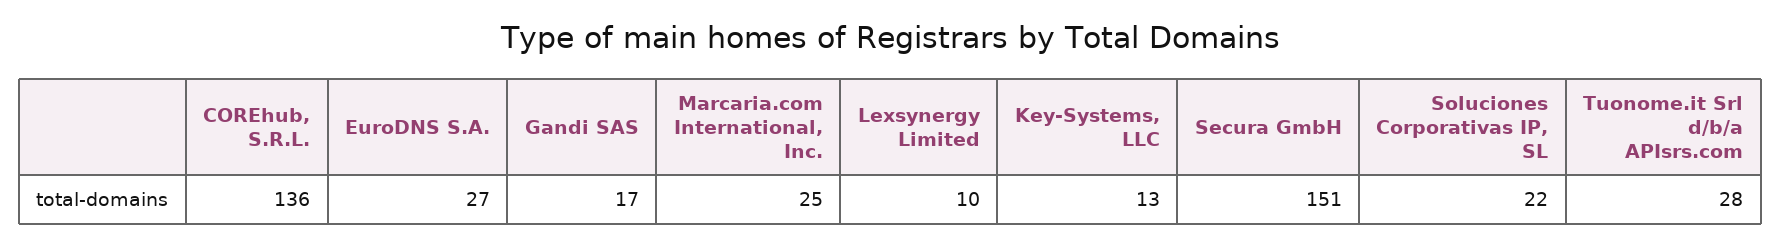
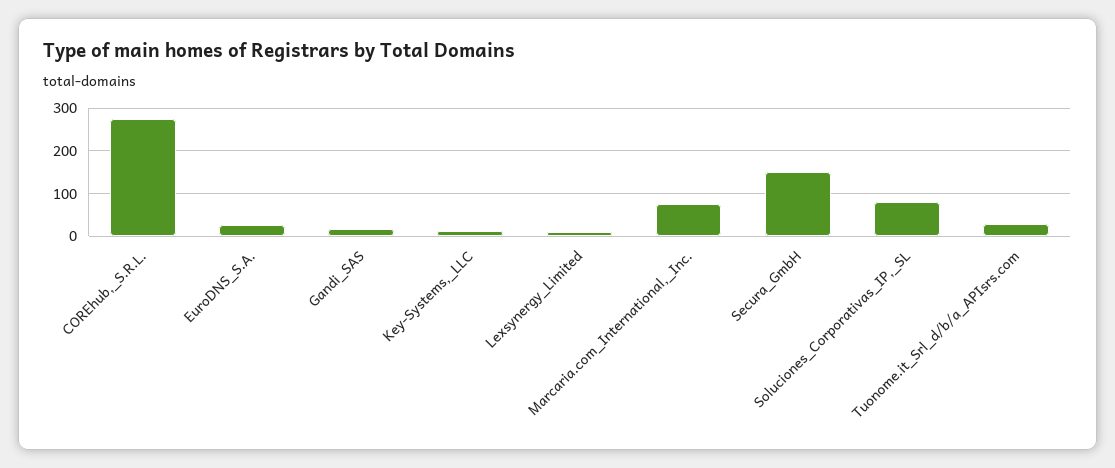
  {
-   "COREhub, S.R.L.": 136,
+   "COREhub, S.R.L.": 280,
    "EuroDNS S.A.": 27,
    "Gandi SAS": 17,
-   "Marcaria.com International, Inc.": 25,
+   "Marcaria.com International, Inc.": 80,
    "Lexsynergy Limited": 10,
    "Key-Systems, LLC": 13,
    "Secura GmbH": 151,
-   "Soluciones Corporativas IP, SL": 22,
+   "Soluciones Corporativas IP, SL": 80,
    "Tuonome.it Srl d/b/a APIsrs.com": 28
  }

